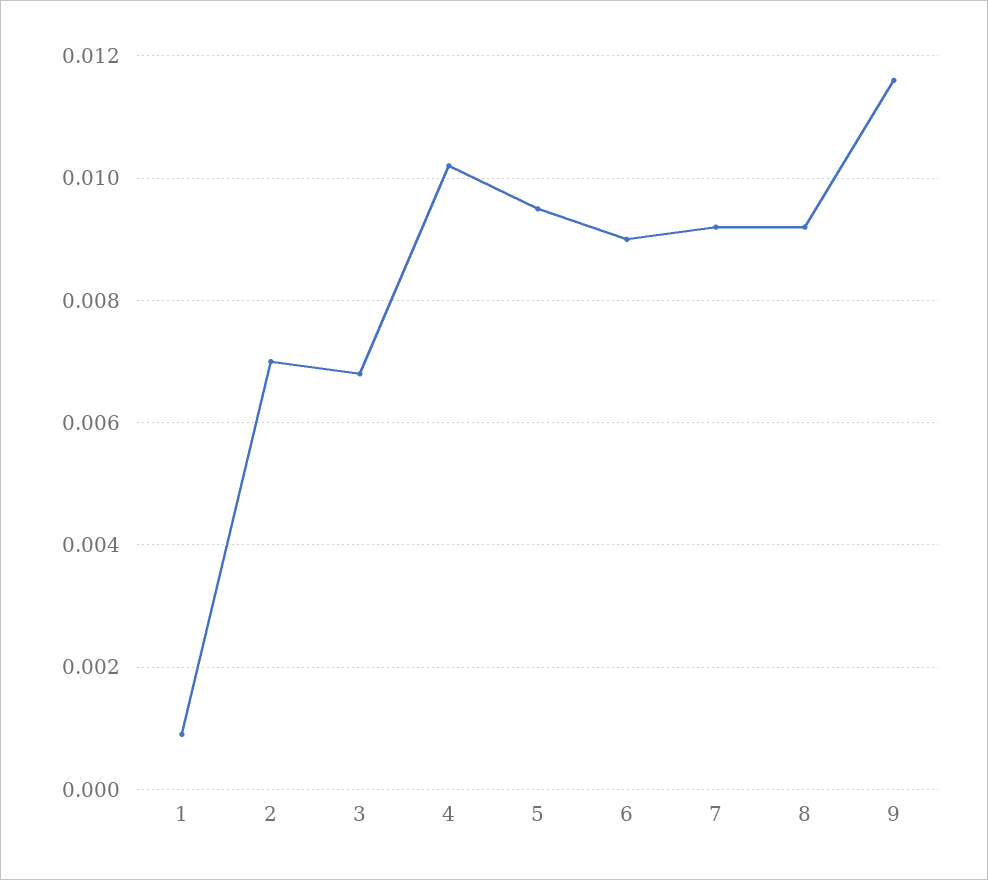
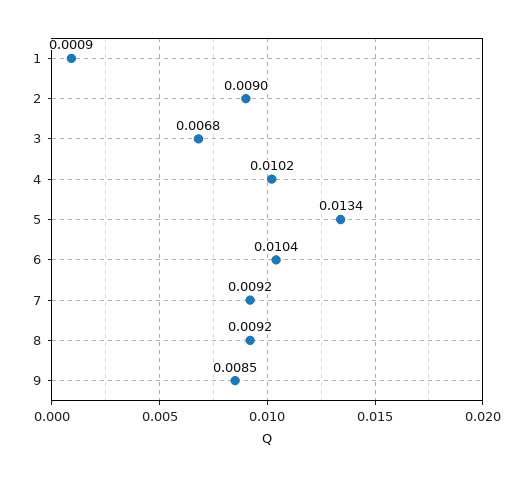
  {
    "1": 0.0009,
-   "2": 0.007,
+   "2": 0.009,
    "3": 0.0068,
    "4": 0.0102,
-   "5": 0.0095,
+   "5": 0.0134,
-   "6": 0.009,
+   "6": 0.0104,
    "7": 0.0092,
    "8": 0.0092,
-   "9": 0.0115
+   "9": 0.0085
  }

